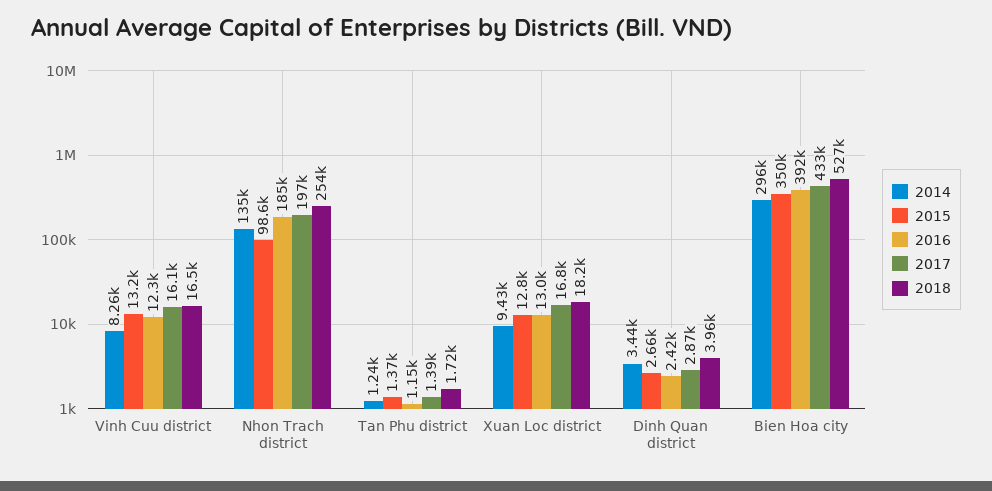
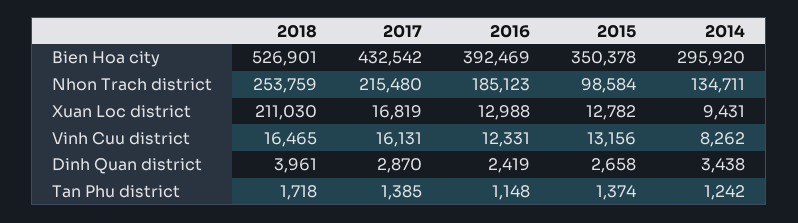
  {
    "2014": {
      "Vinh Cuu district": 8262,
      "Nhon Trach district": 134711,
      "Tan Phu district": 1242,
      "Xuan Loc district": 9431,
      "Dinh Quan district": 3438,
      "Bien Hoa city": 295920
    },
    "2015": {
      "Vinh Cuu district": 13156,
      "Nhon Trach district": 98584,
      "Tan Phu district": 1374,
      "Xuan Loc district": 12782,
      "Dinh Quan district": 2658,
      "Bien Hoa city": 350378
    },
    "2016": {
      "Vinh Cuu district": 12331,
      "Nhon Trach district": 185123,
      "Tan Phu district": 1148,
      "Xuan Loc district": 12988,
      "Dinh Quan district": 2419,
      "Bien Hoa city": 392469
    },
    "2017": {
      "Vinh Cuu district": 16131,
-     "Nhon Trach district": 197000,
+     "Nhon Trach district": 215480,
      "Tan Phu district": 1385,
      "Xuan Loc district": 16819,
      "Dinh Quan district": 2870,
      "Bien Hoa city": 432542
    },
    "2018": {
      "Vinh Cuu district": 16465,
      "Nhon Trach district": 253759,
      "Tan Phu district": 1718,
-     "Xuan Loc district": 18200,
+     "Xuan Loc district": 211030,
      "Dinh Quan district": 3961,
      "Bien Hoa city": 526901
    }
  }

